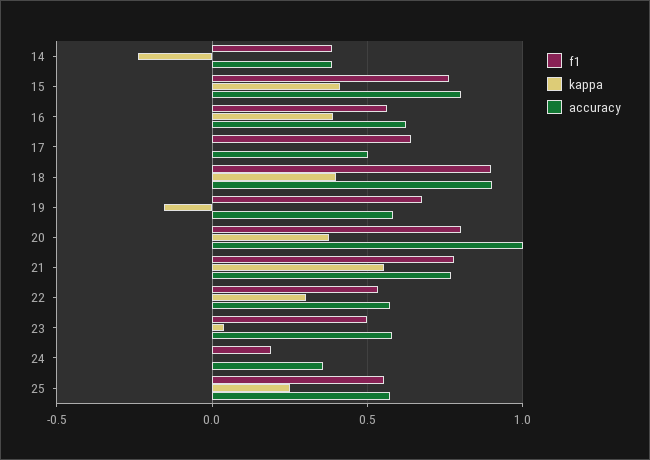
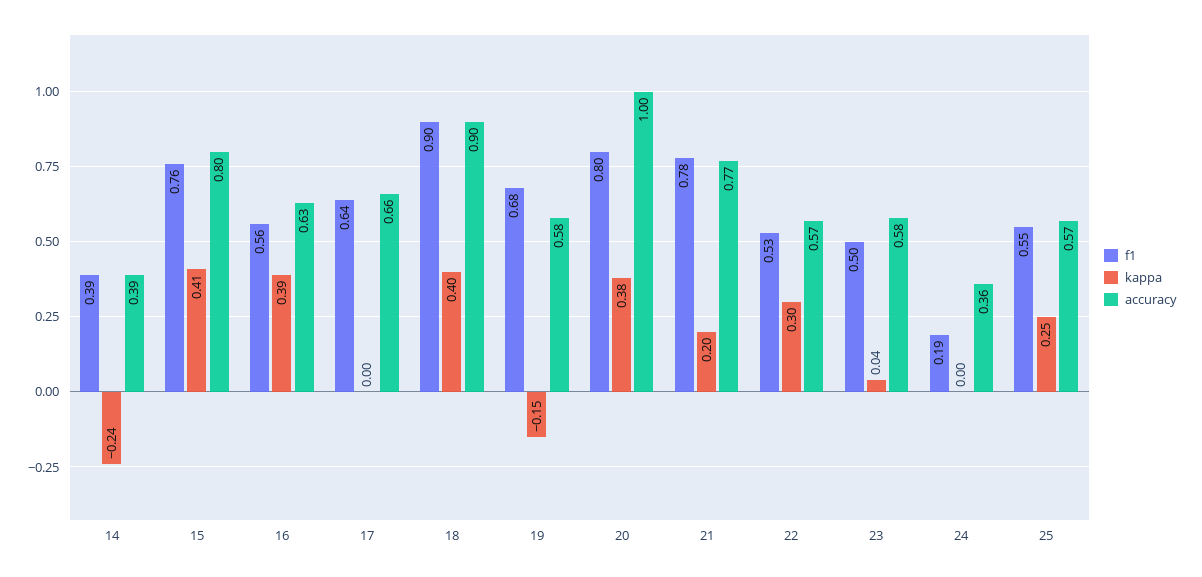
  {
    "f1": {
      "14": 0.39,
      "15": 0.76,
      "16": 0.56,
      "17": 0.64,
      "18": 0.9,
      "19": 0.68,
      "20": 0.8,
      "21": 0.78,
      "22": 0.53,
      "23": 0.5,
      "24": 0.19,
      "25": 0.55
    },
    "kappa": {
      "14": -0.24,
      "15": 0.41,
      "16": 0.39,
      "17": 0,
      "18": 0.4,
      "19": -0.15,
      "20": 0.38,
-     "21": 0.55,
+     "21": 0.2,
      "22": 0.3,
      "23": 0.04,
      "24": 0,
      "25": 0.25
    },
    "accuracy": {
      "14": 0.39,
      "15": 0.8,
      "16": 0.63,
-     "17": 0.5,
+     "17": 0.66,
      "18": 0.9,
      "19": 0.58,
      "20": 1,
      "21": 0.77,
      "22": 0.57,
      "23": 0.58,
      "24": 0.36,
      "25": 0.57
    }
  }

